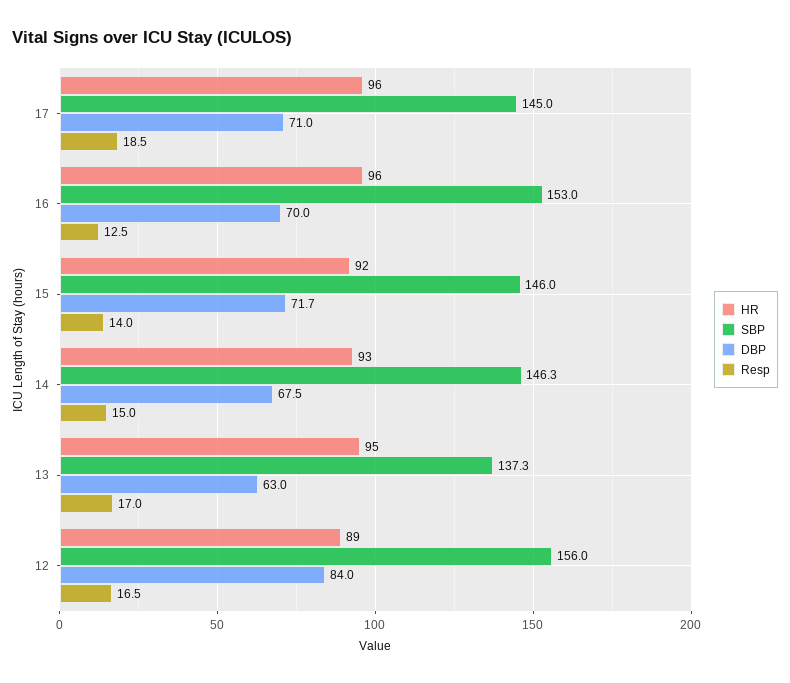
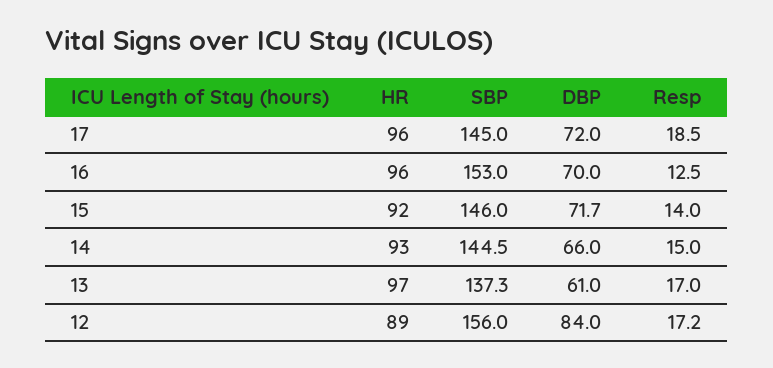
  {
    "HR": {
      "17": 96,
      "16": 96,
      "15": 92,
      "14": 93,
-     "13": 95,
+     "13": 97,
      "12": 89
    },
    "SBP": {
      "17": 145,
      "16": 153,
      "15": 146,
-     "14": 146.3,
+     "14": 144.5,
      "13": 137.3,
      "12": 156
    },
    "DBP": {
-     "17": 71,
+     "17": 72,
      "16": 70,
      "15": 71.7,
-     "14": 67.5,
+     "14": 66,
-     "13": 63,
+     "13": 61,
      "12": 84
    },
    "Resp": {
      "17": 18.5,
      "16": 12.5,
      "15": 14,
      "14": 15,
      "13": 17,
-     "12": 16.5
+     "12": 17.2
    }
  }

